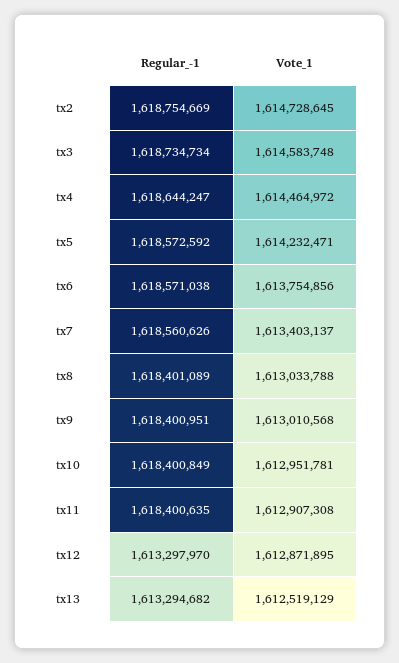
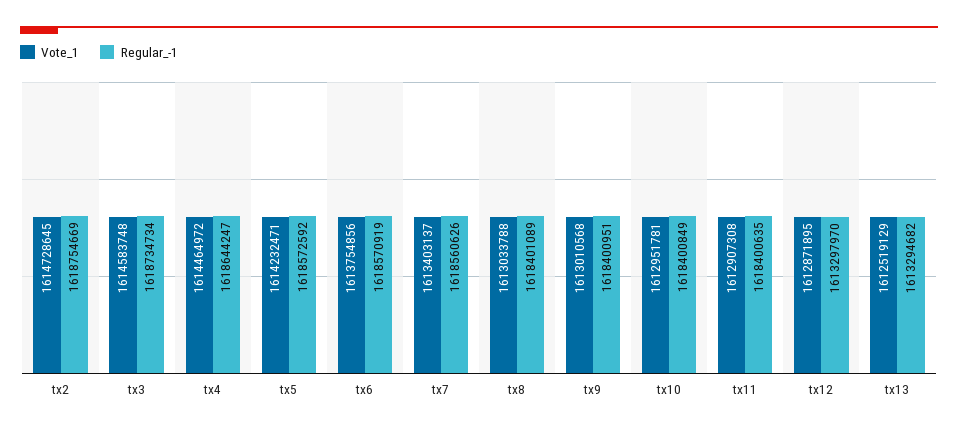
  {
    "Regular_-1": {
      "tx2": 1618754669,
      "tx3": 1618734734,
      "tx4": 1618644247,
      "tx5": 1618572592,
-     "tx6": 1618571038,
+     "tx6": 1618570919,
      "tx7": 1618560626,
      "tx8": 1618401089,
      "tx9": 1618400951,
      "tx10": 1618400849,
      "tx11": 1618400635,
      "tx12": 1613297970,
      "tx13": 1613294682
    },
    "Vote_1": {
      "tx2": 1614728645,
      "tx3": 1614583748,
      "tx4": 1614464972,
      "tx5": 1614232471,
      "tx6": 1613754856,
      "tx7": 1613403137,
      "tx8": 1613033788,
      "tx9": 1613010568,
      "tx10": 1612951781,
      "tx11": 1612907308,
      "tx12": 1612871895,
      "tx13": 1612519129
    }
  }

